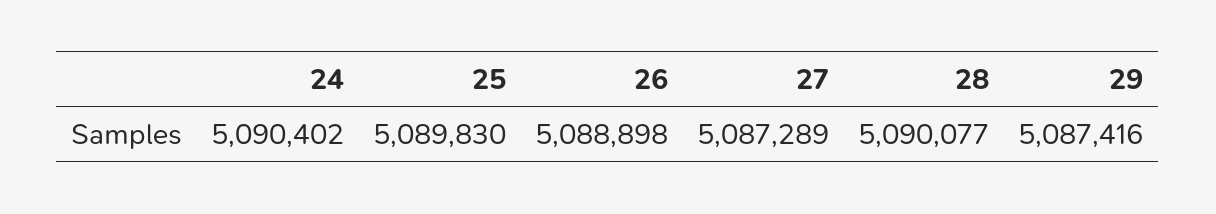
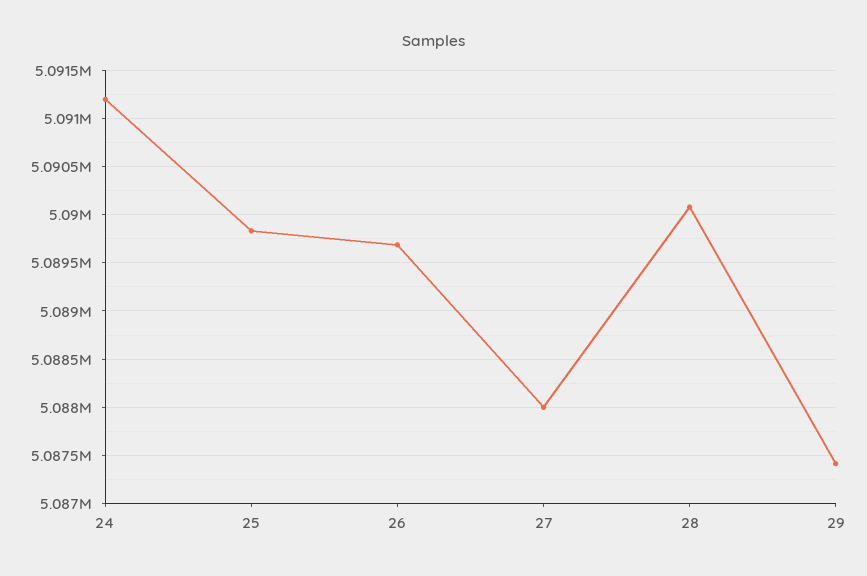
  {
-   "24": 5090402,
+   "24": 5091200,
    "25": 5089830,
-   "26": 5088898,
+   "26": 5089700,
-   "27": 5087289,
+   "27": 5088000,
    "28": 5090077,
    "29": 5087416
  }

